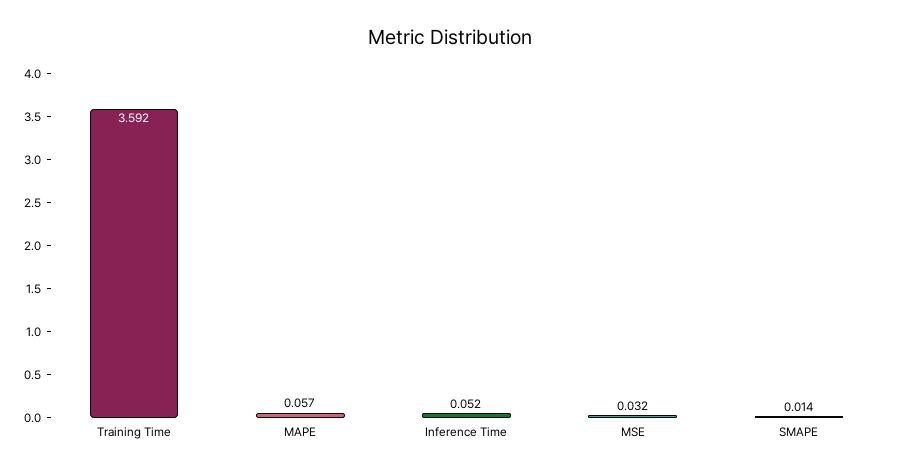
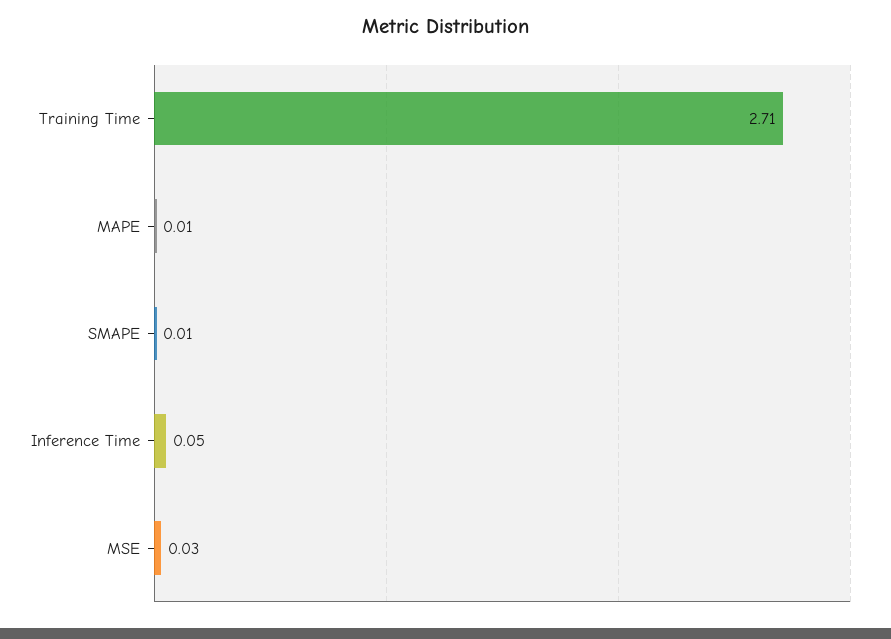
  {
-   "Training Time": 3.592,
+   "Training Time": 2.71,
-   "MAPE": 0.057,
+   "MAPE": 0.01,
    "Inference Time": 0.052,
    "MSE": 0.032,
    "SMAPE": 0.014
  }

